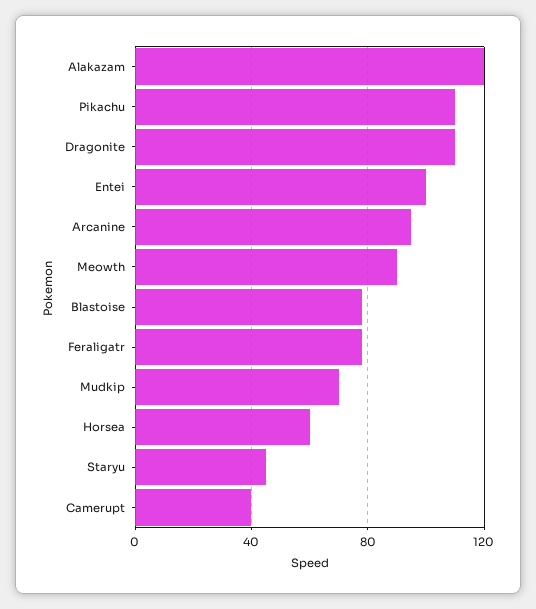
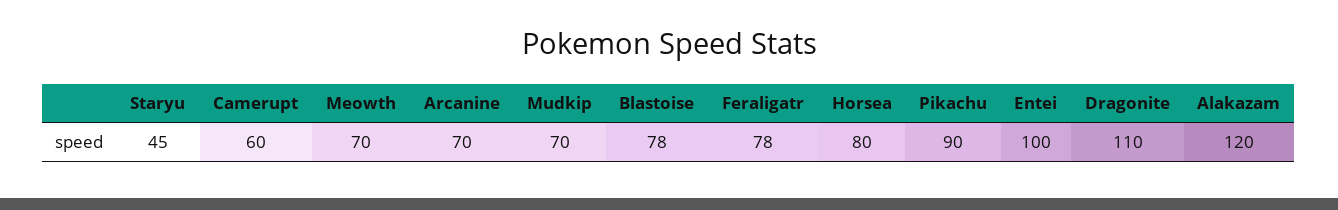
  {
    "Alakazam": 120,
-   "Pikachu": 110,
+   "Pikachu": 90,
    "Dragonite": 110,
    "Entei": 100,
-   "Arcanine": 95,
+   "Arcanine": 70,
-   "Meowth": 90,
+   "Meowth": 70,
    "Blastoise": 78,
    "Feraligatr": 78,
    "Mudkip": 70,
-   "Horsea": 60,
+   "Horsea": 80,
    "Staryu": 45,
-   "Camerupt": 40
+   "Camerupt": 60
  }

